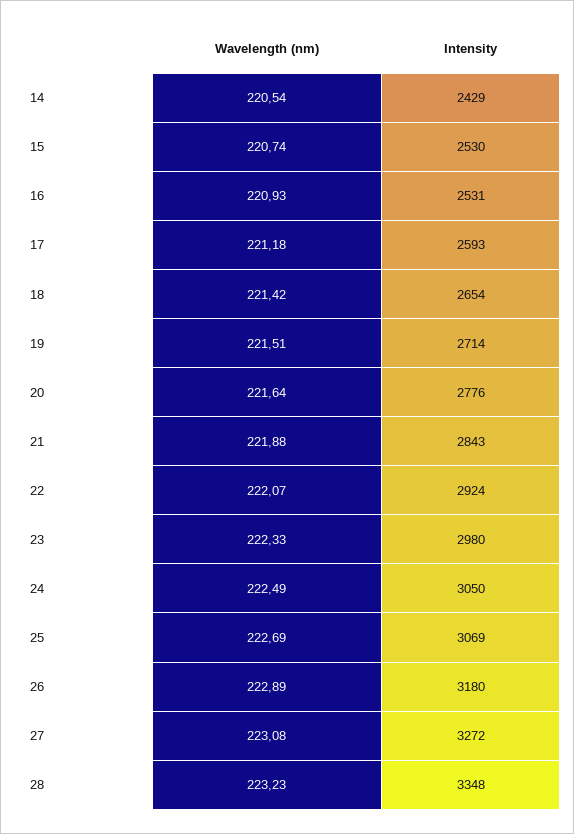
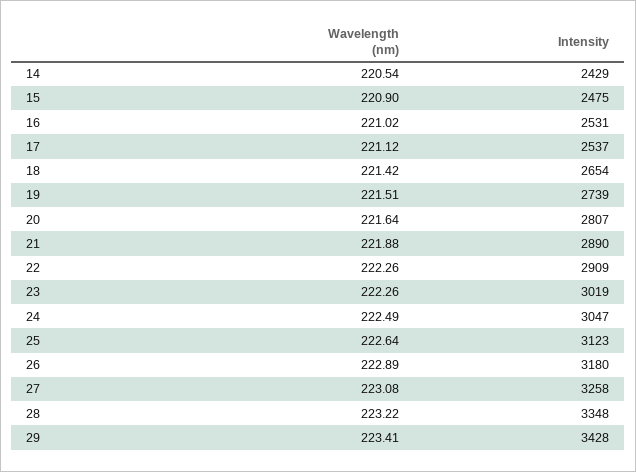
  {
    "Wavelength (nm)": {
      "14": 220.54,
-     "15": 220.74,
+     "15": 220.9,
-     "16": 220.93,
+     "16": 221.02,
-     "17": 221.18,
+     "17": 221.12,
      "18": 221.42,
      "19": 221.51,
      "20": 221.64,
      "21": 221.88,
-     "22": 222.07,
+     "22": 222.26,
-     "23": 222.33,
+     "23": 222.26,
      "24": 222.49,
-     "25": 222.69,
+     "25": 222.64,
      "26": 222.89,
      "27": 223.08,
-     "28": 223.23
+     "28": 223.22,
+     "29": 223.41
    },
    "Intensity": {
      "14": 2429,
-     "15": 2530,
+     "15": 2475,
      "16": 2531,
-     "17": 2593,
+     "17": 2537,
      "18": 2654,
-     "19": 2714,
+     "19": 2739,
-     "20": 2776,
+     "20": 2807,
-     "21": 2843,
+     "21": 2890,
-     "22": 2924,
+     "22": 2909,
-     "23": 2980,
+     "23": 3019,
-     "24": 3050,
+     "24": 3047,
-     "25": 3069,
+     "25": 3123,
      "26": 3180,
-     "27": 3272,
+     "27": 3258,
-     "28": 3348
+     "28": 3348,
+     "29": 3428
    }
  }

